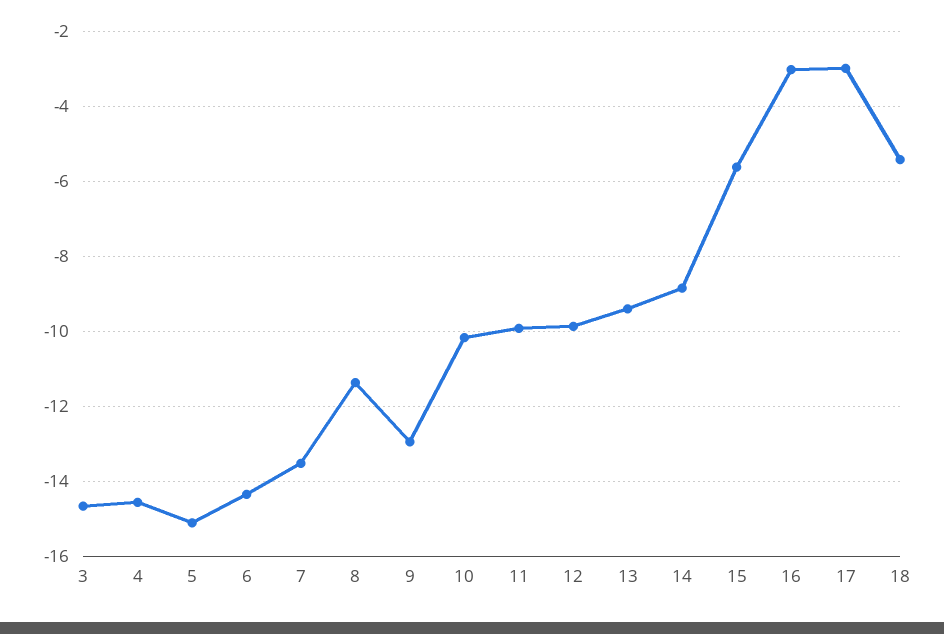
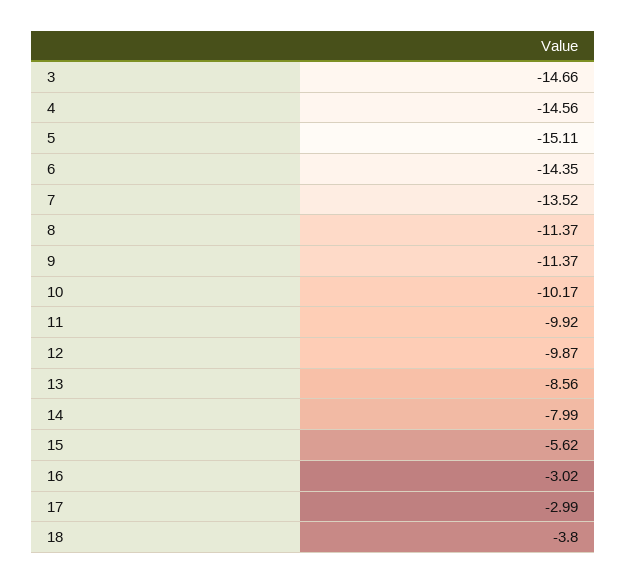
  {
    "3": -14.66,
    "4": -14.56,
    "5": -15.11,
    "6": -14.35,
    "7": -13.52,
    "8": -11.37,
-   "9": -13,
+   "9": -11.37,
    "10": -10.17,
    "11": -9.92,
    "12": -9.87,
-   "13": -9.4,
+   "13": -8.56,
-   "14": -8.8,
+   "14": -7.99,
    "15": -5.62,
    "16": -3.02,
    "17": -2.99,
-   "18": -5.4
+   "18": -3.8
  }

